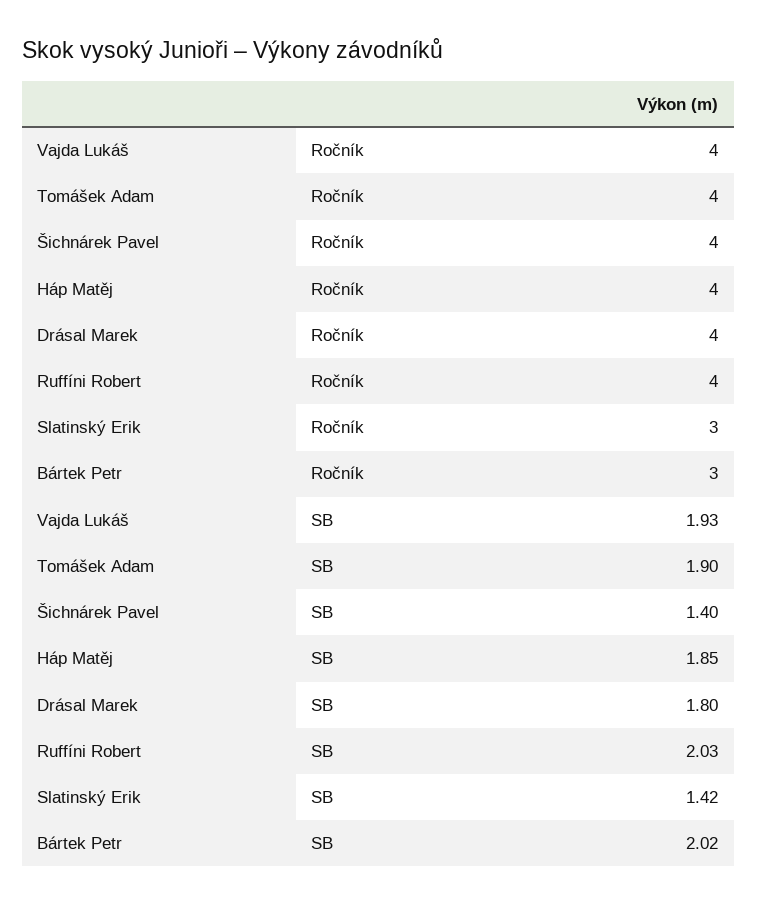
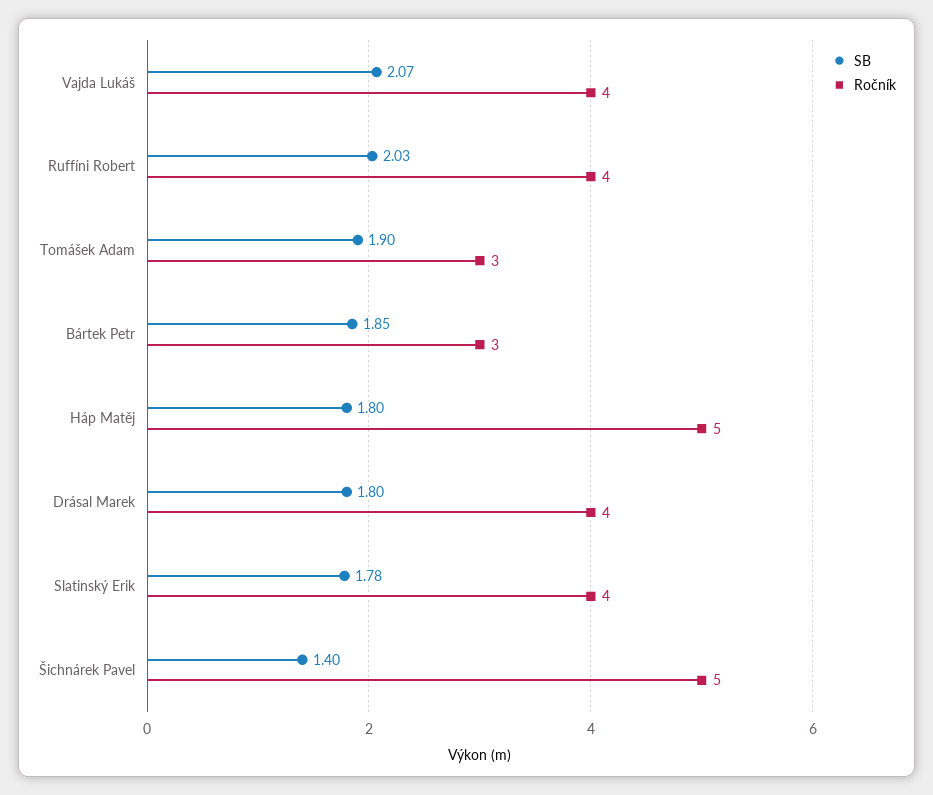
  {
    "Ročník": {
      "Vajda Lukáš": 4,
-     "Tomášek Adam": 4,
+     "Tomášek Adam": 3,
-     "Šichnárek Pavel": 4,
+     "Šichnárek Pavel": 5,
-     "Háp Matěj": 4,
+     "Háp Matěj": 5,
      "Drásal Marek": 4,
      "Ruffíni Robert": 4,
-     "Slatinský Erik": 3,
+     "Slatinský Erik": 4,
      "Bártek Petr": 3
    },
    "SB": {
-     "Vajda Lukáš": 1.93,
+     "Vajda Lukáš": 2.07,
      "Tomášek Adam": 1.9,
      "Šichnárek Pavel": 1.4,
-     "Háp Matěj": 1.85,
+     "Háp Matěj": 1.8,
      "Drásal Marek": 1.8,
      "Ruffíni Robert": 2.03,
-     "Slatinský Erik": 1.42,
+     "Slatinský Erik": 1.78,
-     "Bártek Petr": 2.02
+     "Bártek Petr": 1.85
    }
  }

